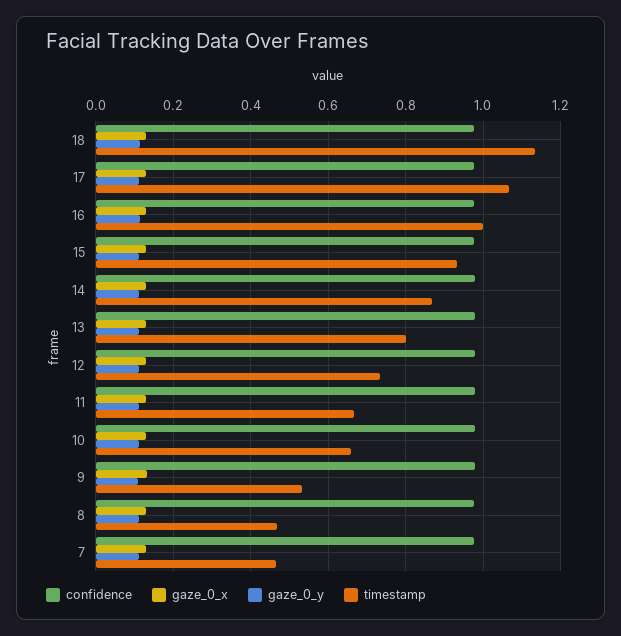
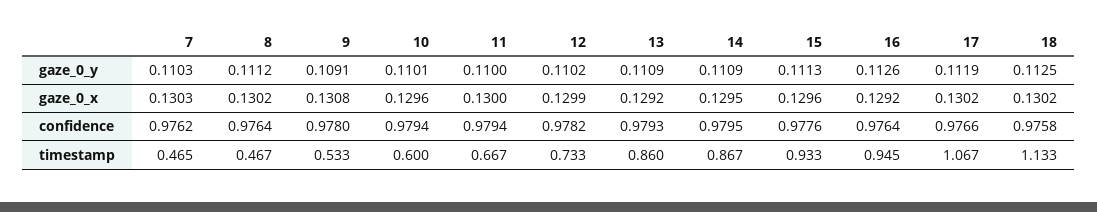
  {
    "confidence": {
      "18": 0.9758,
      "17": 0.9766,
      "16": 0.9764,
      "15": 0.9776,
      "14": 0.9795,
      "13": 0.9793,
      "12": 0.9782,
      "11": 0.9794,
      "10": 0.9794,
      "9": 0.978,
      "8": 0.9764,
      "7": 0.9762
    },
    "gaze_0_x": {
      "18": 0.1302,
      "17": 0.1302,
      "16": 0.1292,
      "15": 0.1296,
      "14": 0.1295,
      "13": 0.1292,
      "12": 0.1299,
      "11": 0.13,
      "10": 0.1296,
      "9": 0.1308,
      "8": 0.1302,
      "7": 0.1303
    },
    "gaze_0_y": {
      "18": 0.1125,
      "17": 0.1119,
      "16": 0.1126,
      "15": 0.1113,
      "14": 0.1109,
      "13": 0.1109,
      "12": 0.1102,
      "11": 0.11,
      "10": 0.1101,
      "9": 0.1091,
      "8": 0.1112,
      "7": 0.1103
    },
    "timestamp": {
      "18": 1.133,
      "17": 1.067,
-     "16": 1,
+     "16": 0.945,
      "15": 0.933,
      "14": 0.867,
-     "13": 0.8,
+     "13": 0.86,
      "12": 0.733,
      "11": 0.667,
-     "10": 0.66,
+     "10": 0.6,
      "9": 0.533,
      "8": 0.467,
      "7": 0.465
    }
  }

